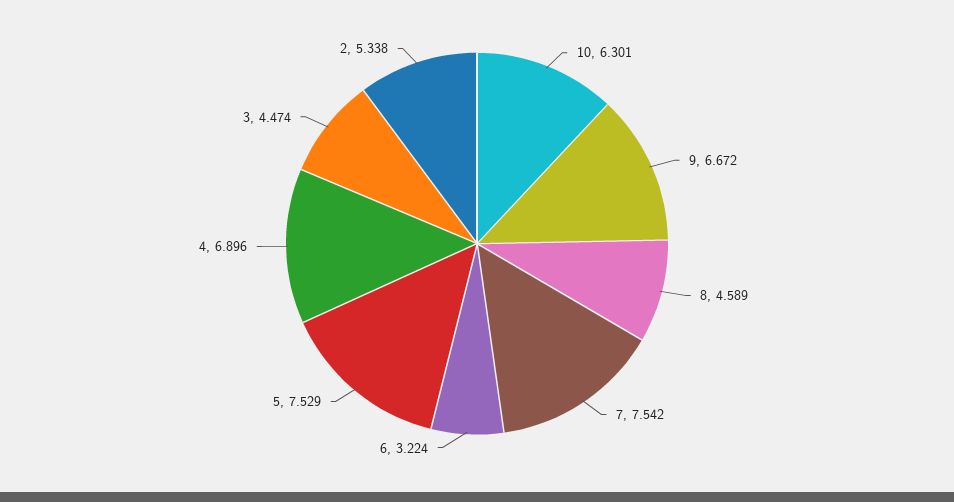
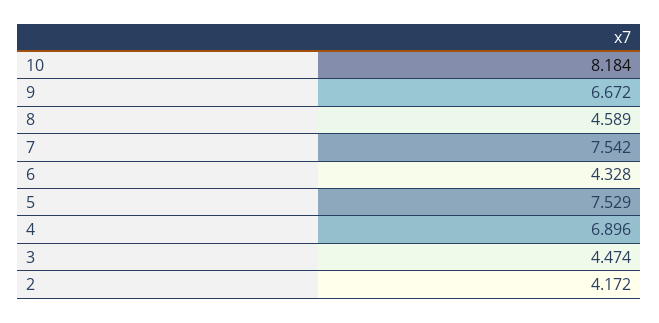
  {
-   "10": 6.301,
+   "10": 8.184,
    "9": 6.672,
    "8": 4.589,
    "7": 7.542,
-   "6": 3.224,
+   "6": 4.328,
    "5": 7.529,
    "4": 6.896,
    "3": 4.474,
-   "2": 5.338
+   "2": 4.172
  }

